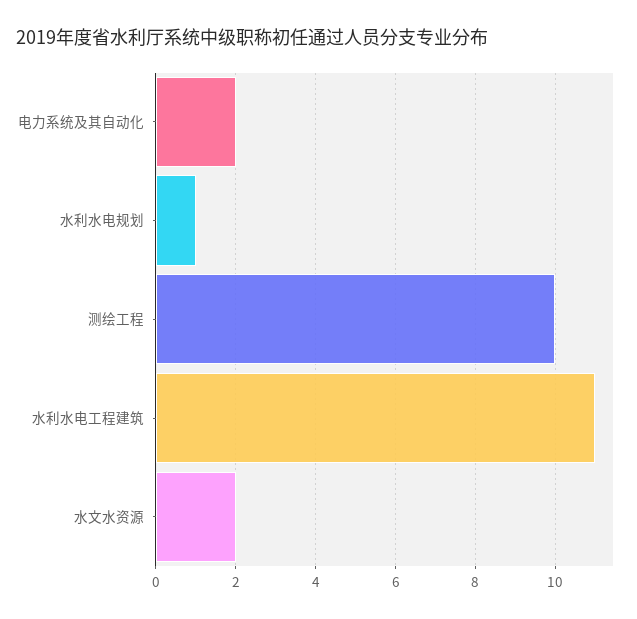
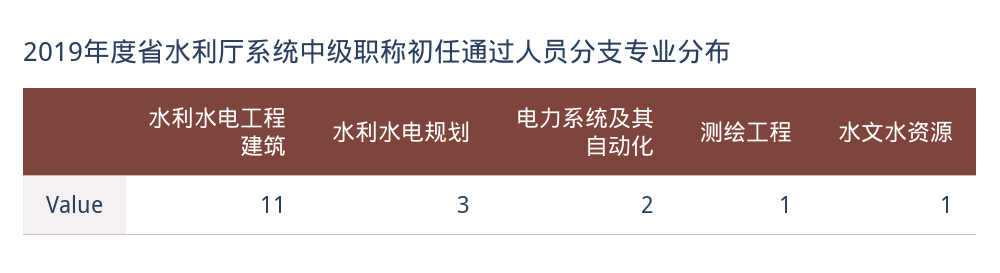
  {
    "电力系统及其自动化": 2,
-   "水利水电规划": 1,
+   "水利水电规划": 3,
-   "测绘工程": 10,
+   "测绘工程": 1,
    "水利水电工程建筑": 11,
-   "水文水资源": 2
+   "水文水资源": 1
  }

